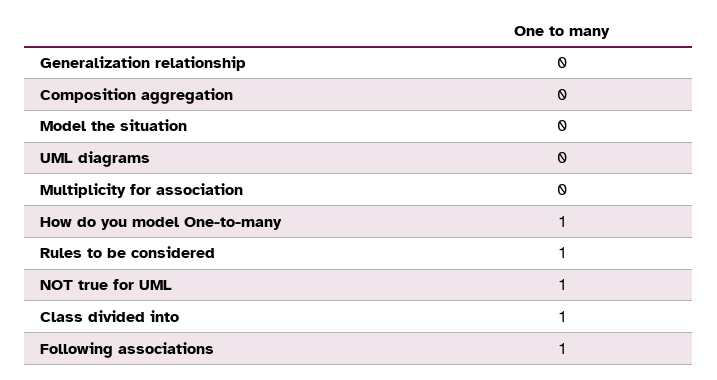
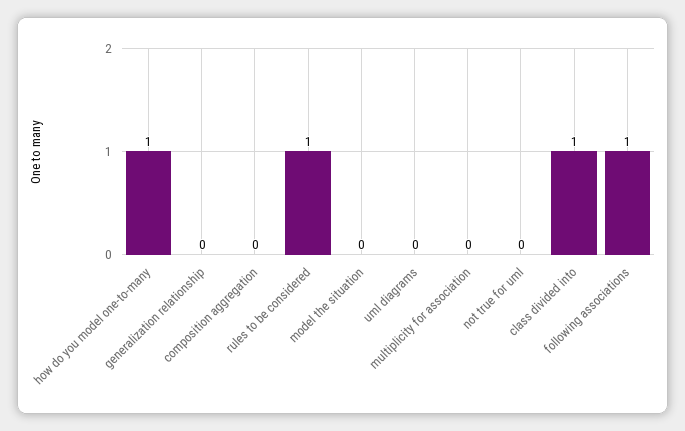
  {
    "Generalization relationship": 0,
    "Composition aggregation": 0,
    "Model the situation": 0,
    "UML diagrams": 0,
    "Multiplicity for association": 0,
    "How do you model One-to-many": 1,
    "Rules to be considered": 1,
-   "NOT true for UML": 1,
+   "NOT true for UML": 0,
    "Class divided into": 1,
    "Following associations": 1
  }

